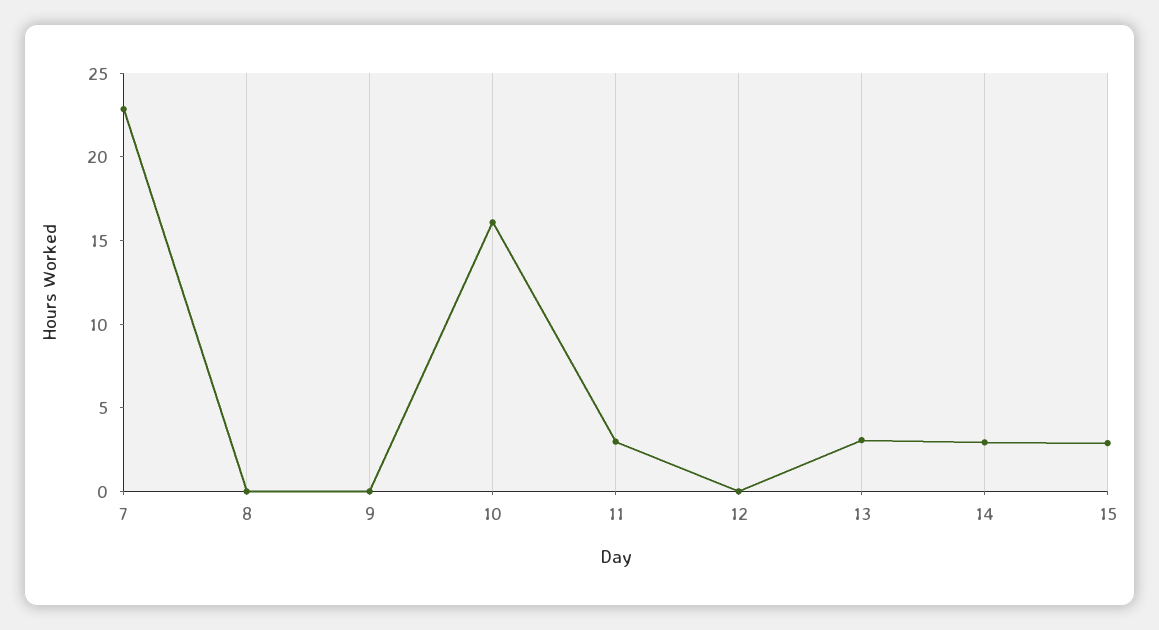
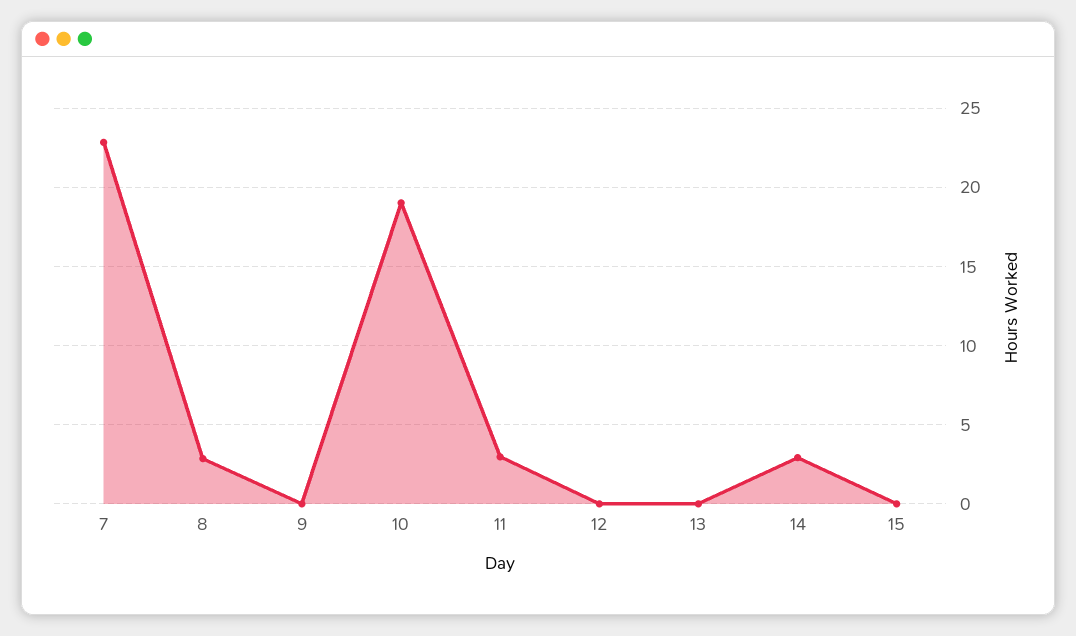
  {
    "7": 23,
-   "8": 0,
+   "8": 3,
    "9": 0,
-   "10": 16,
+   "10": 19,
    "11": 3,
    "12": 0,
-   "13": 3,
+   "13": 0,
    "14": 3,
-   "15": 3
+   "15": 0
  }

